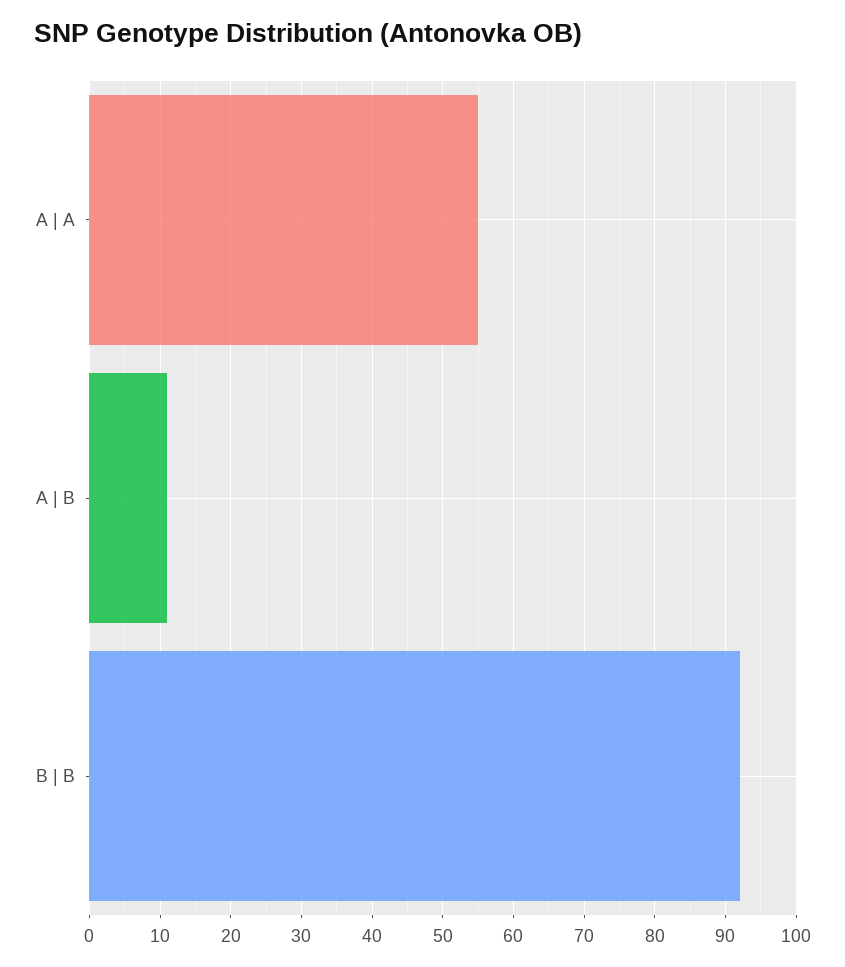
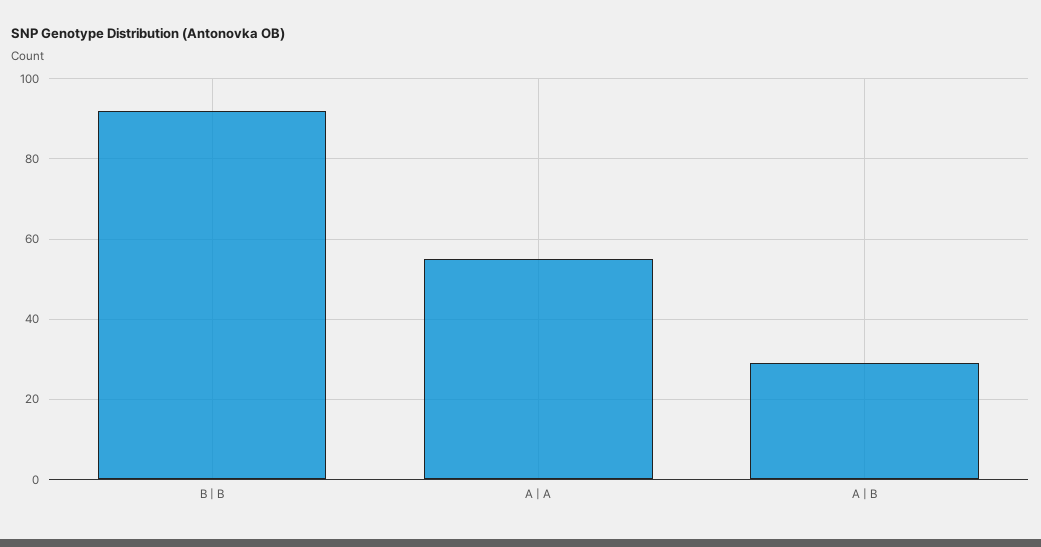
  {
    "A | A": 55,
-   "A | B": 11,
+   "A | B": 30,
    "B | B": 92
  }

